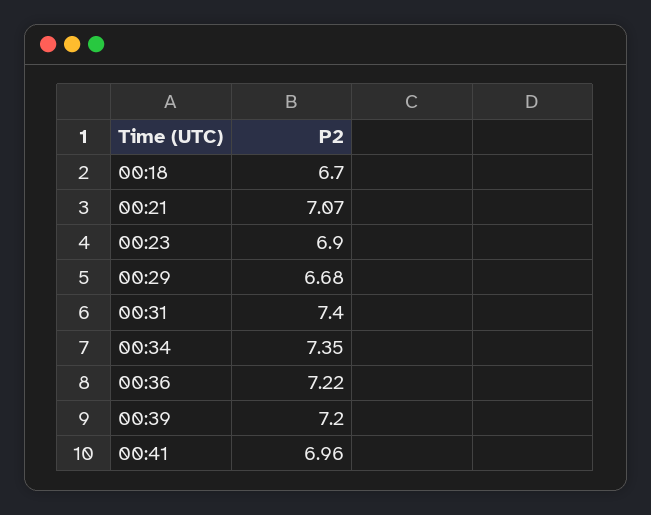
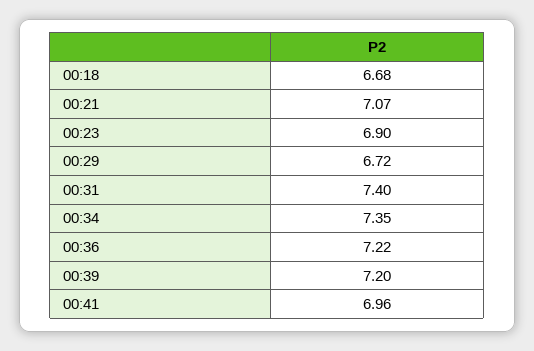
  {
-   "00:18": 6.7,
+   "00:18": 6.68,
    "00:21": 7.07,
    "00:23": 6.9,
-   "00:29": 6.68,
+   "00:29": 6.72,
    "00:31": 7.4,
    "00:34": 7.35,
    "00:36": 7.22,
    "00:39": 7.2,
    "00:41": 6.96
  }

